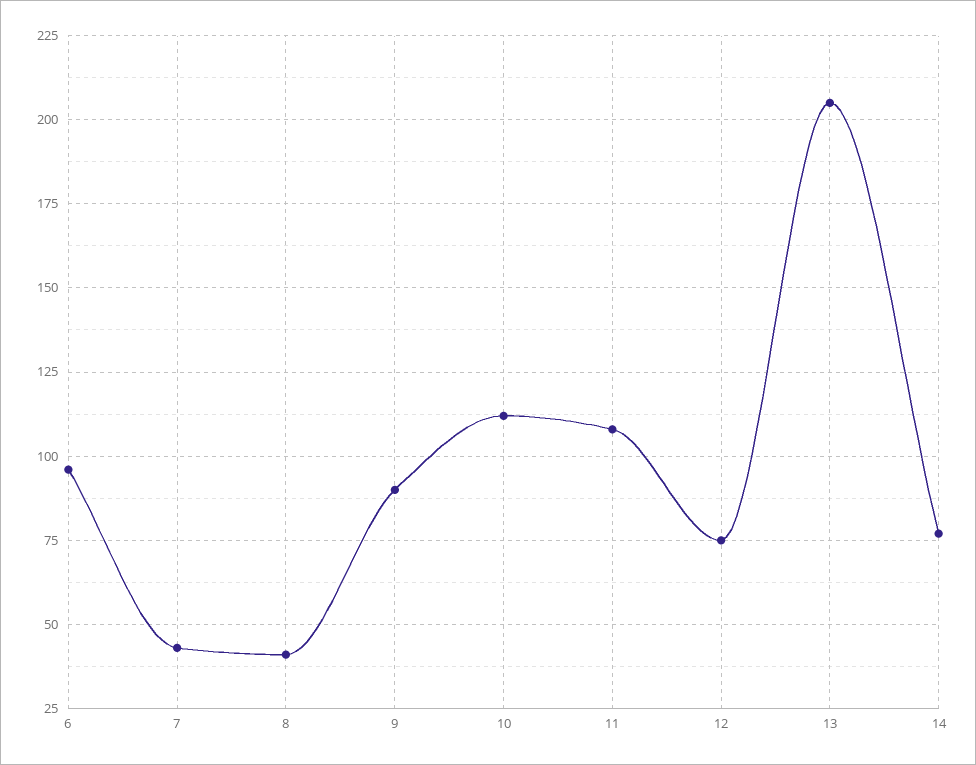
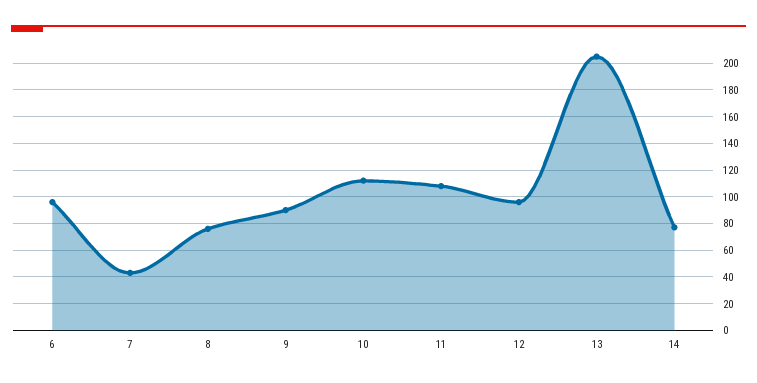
  {
    "6": 95,
    "7": 45,
-   "8": 40,
+   "8": 75,
    "9": 90,
    "10": 110,
    "11": 110,
-   "12": 75,
+   "12": 95,
    "13": 205,
    "14": 75
  }

